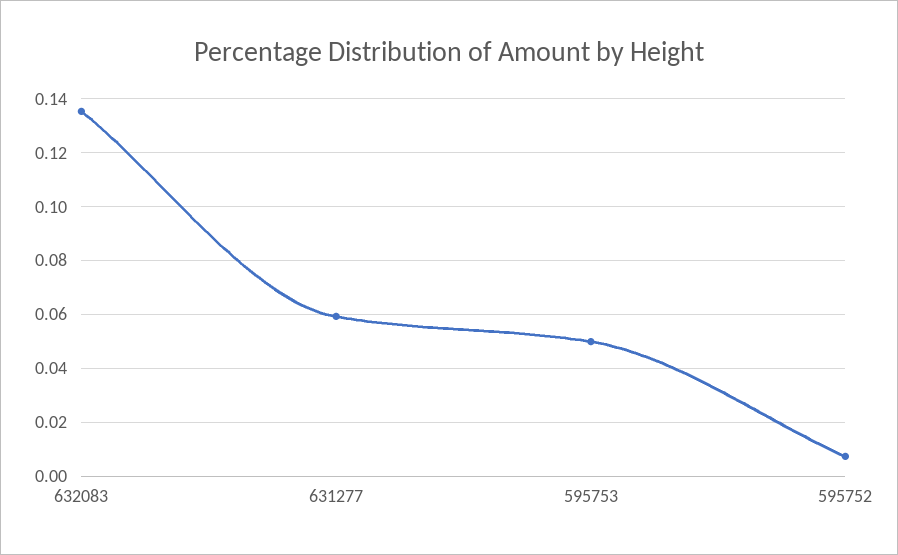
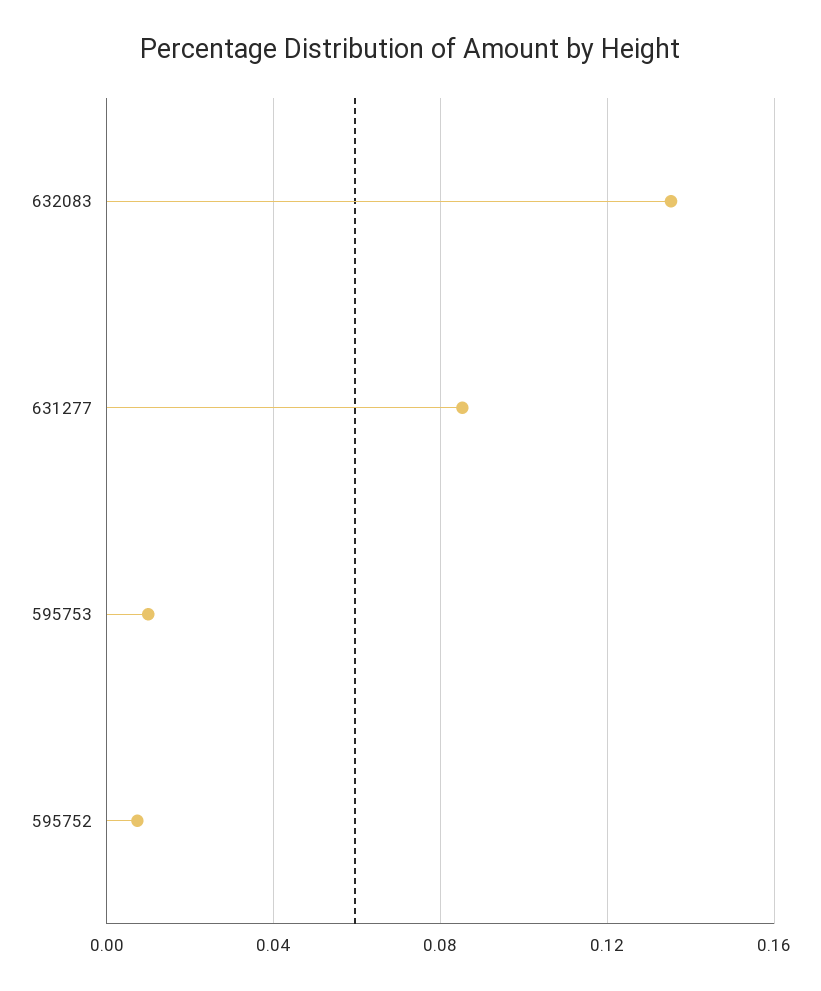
  {
    "632083": 0.135,
-   "631277": 0.06,
+   "631277": 0.085,
-   "595753": 0.05,
+   "595753": 0.01,
    "595752": 0.0075
  }

